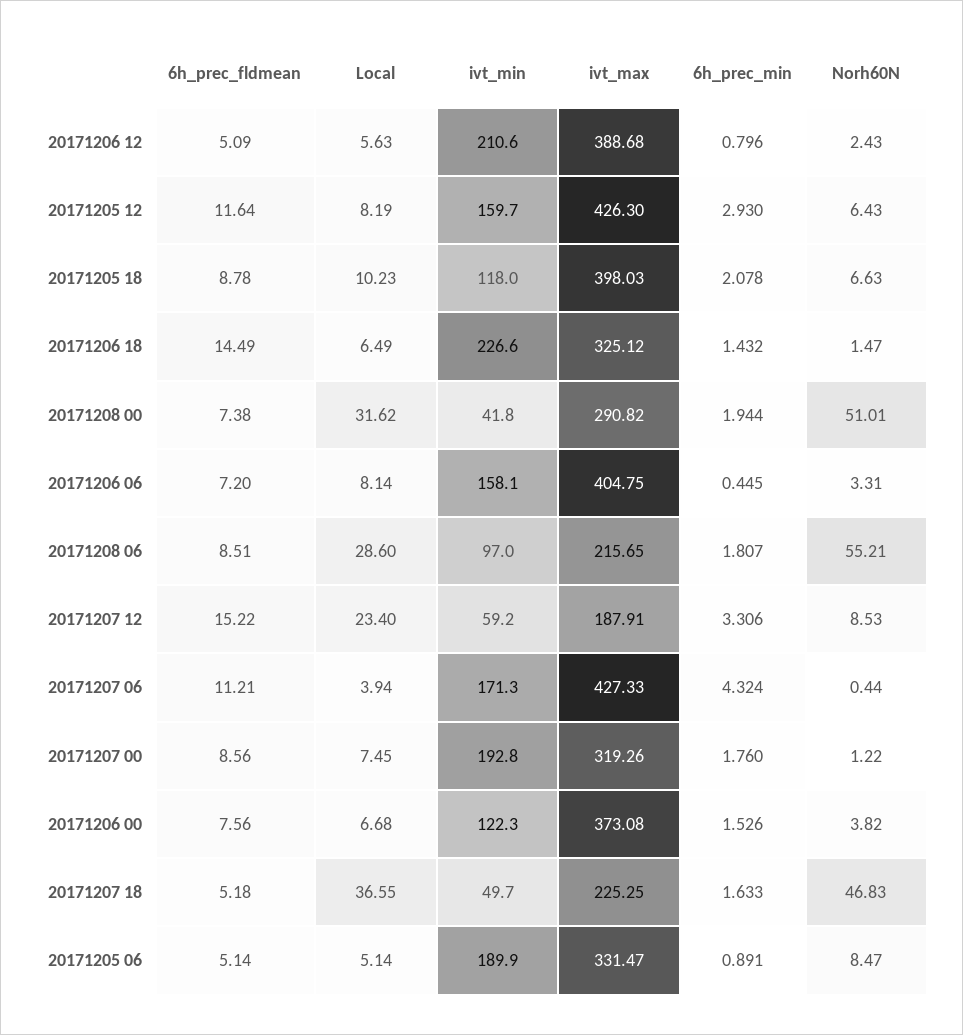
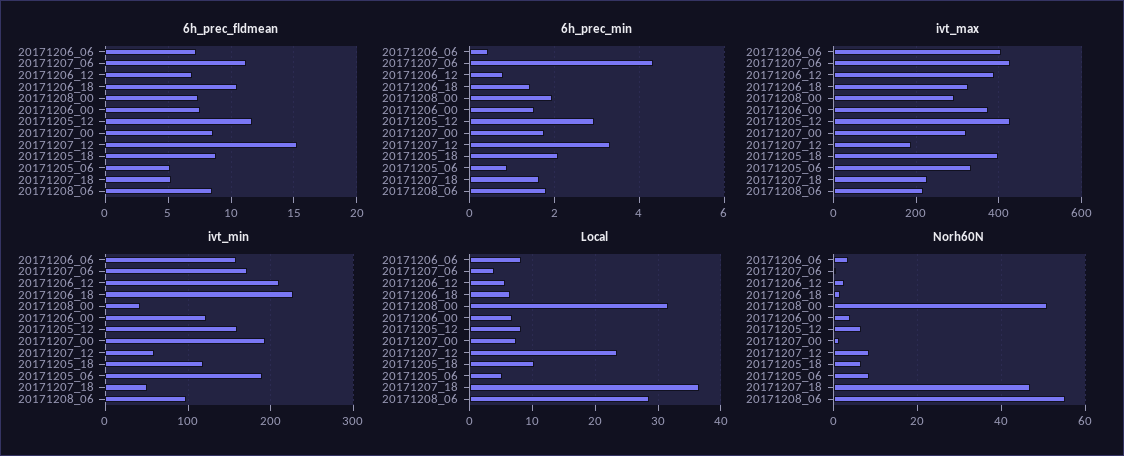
  {
    "6h_prec_fldmean": {
-     "20171206 12": 5.09,
+     "20171206 12": 7,
      "20171205 12": 11.64,
      "20171205 18": 8.78,
-     "20171206 18": 14.49,
+     "20171206 18": 10.5,
      "20171208 00": 7.38,
      "20171206 06": 7.2,
      "20171208 06": 8.51,
      "20171207 12": 15.22,
      "20171207 06": 11.21,
      "20171207 00": 8.56,
      "20171206 00": 7.56,
      "20171207 18": 5.18,
      "20171205 06": 5.14
    },
    "Local": {
      "20171206 12": 5.63,
      "20171205 12": 8.19,
      "20171205 18": 10.23,
      "20171206 18": 6.49,
      "20171208 00": 31.62,
      "20171206 06": 8.14,
      "20171208 06": 28.6,
      "20171207 12": 23.4,
      "20171207 06": 3.94,
      "20171207 00": 7.45,
      "20171206 00": 6.68,
      "20171207 18": 36.55,
      "20171205 06": 5.14
    },
    "ivt_min": {
      "20171206 12": 210.6,
      "20171205 12": 159.7,
      "20171205 18": 118,
      "20171206 18": 226.6,
      "20171208 00": 41.8,
      "20171206 06": 158.1,
      "20171208 06": 97,
      "20171207 12": 59.2,
      "20171207 06": 171.3,
      "20171207 00": 192.8,
      "20171206 00": 122.3,
      "20171207 18": 49.7,
      "20171205 06": 189.9
    },
    "ivt_max": {
      "20171206 12": 388.68,
      "20171205 12": 426.3,
      "20171205 18": 398.03,
      "20171206 18": 325.12,
      "20171208 00": 290.82,
      "20171206 06": 404.75,
      "20171208 06": 215.65,
      "20171207 12": 187.91,
      "20171207 06": 427.33,
      "20171207 00": 319.26,
      "20171206 00": 373.08,
      "20171207 18": 225.25,
      "20171205 06": 331.47
    },
    "6h_prec_min": {
      "20171206 12": 0.796,
      "20171205 12": 2.93,
      "20171205 18": 2.078,
      "20171206 18": 1.432,
      "20171208 00": 1.944,
      "20171206 06": 0.445,
      "20171208 06": 1.807,
      "20171207 12": 3.306,
      "20171207 06": 4.324,
      "20171207 00": 1.76,
      "20171206 00": 1.526,
      "20171207 18": 1.633,
      "20171205 06": 0.891
    },
    "Norh60N": {
      "20171206 12": 2.43,
      "20171205 12": 6.43,
      "20171205 18": 6.63,
      "20171206 18": 1.47,
      "20171208 00": 51.01,
      "20171206 06": 3.31,
      "20171208 06": 55.21,
      "20171207 12": 8.53,
      "20171207 06": 0.44,
      "20171207 00": 1.22,
      "20171206 00": 3.82,
      "20171207 18": 46.83,
      "20171205 06": 8.47
    }
  }

